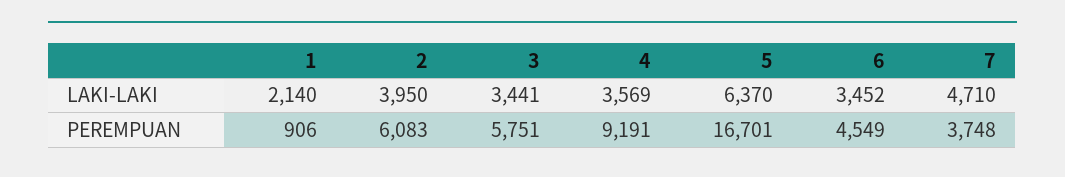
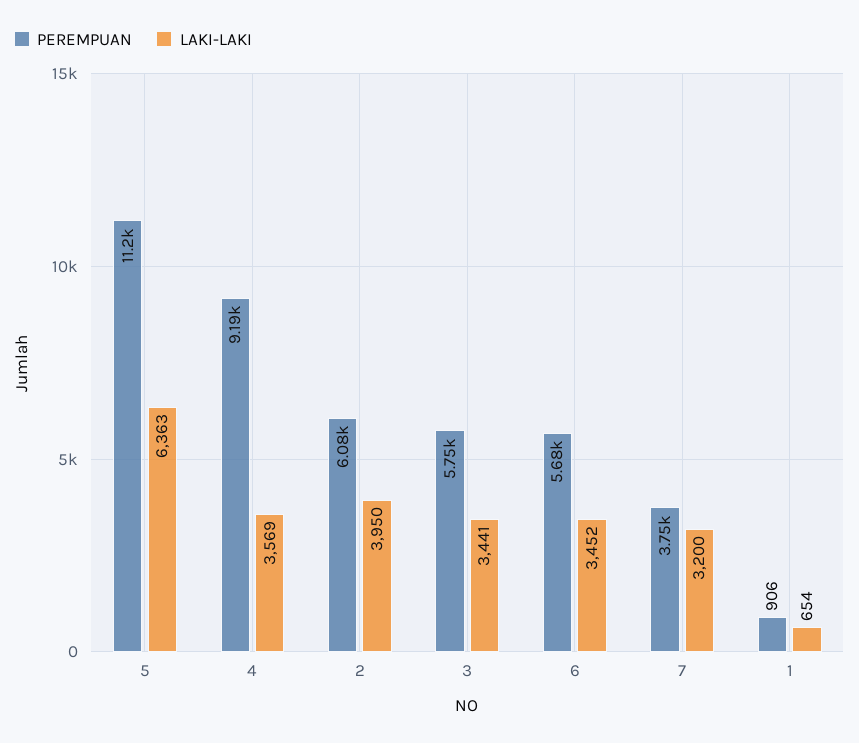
  {
    "LAKI-LAKI": {
-     "1": 2140,
+     "1": 654,
      "2": 3950,
      "3": 3441,
      "4": 3569,
-     "5": 6370,
+     "5": 6363,
      "6": 3452,
-     "7": 4710
+     "7": 3200
    },
    "PEREMPUAN": {
      "1": 906,
      "2": 6083,
      "3": 5751,
      "4": 9191,
-     "5": 16701,
+     "5": 11200,
-     "6": 4549,
+     "6": 5680,
      "7": 3748
    }
  }

